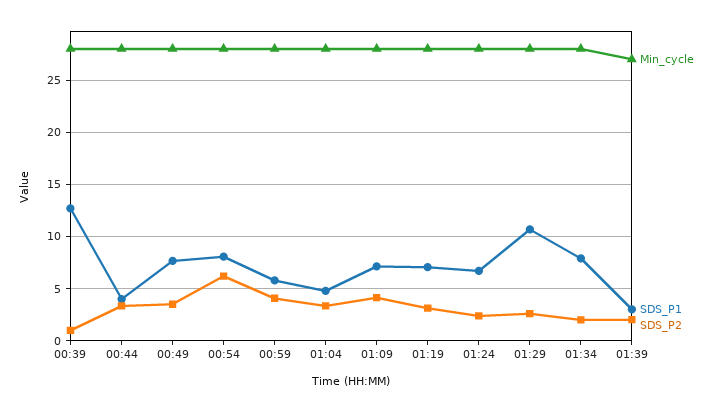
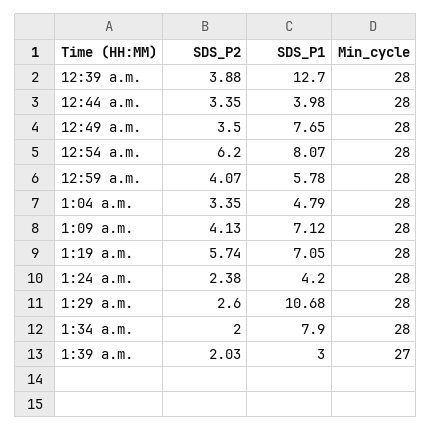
  {
    "Min_cycle": {
      "00:39": 28,
      "00:44": 28,
      "00:49": 28,
      "00:54": 28,
      "00:59": 28,
      "01:04": 28,
      "01:09": 28,
      "01:19": 28,
      "01:24": 28,
      "01:29": 28,
      "01:34": 28,
      "01:39": 27
    },
    "SDS_P1": {
      "00:39": 12.7,
      "00:44": 3.98,
      "00:49": 7.65,
      "00:54": 8.07,
      "00:59": 5.78,
      "01:04": 4.79,
      "01:09": 7.12,
      "01:19": 7.05,
-     "01:24": 7,
+     "01:24": 4.2,
      "01:29": 10.68,
      "01:34": 7.9,
      "01:39": 3
    },
    "SDS_P2": {
-     "00:39": 1,
+     "00:39": 3.88,
      "00:44": 3.35,
      "00:49": 3.5,
      "00:54": 6.2,
      "00:59": 4.07,
      "01:04": 3.35,
      "01:09": 4.13,
-     "01:19": 3,
+     "01:19": 5.74,
      "01:24": 2.38,
      "01:29": 2.6,
      "01:34": 2,
      "01:39": 2.03
    }
  }

